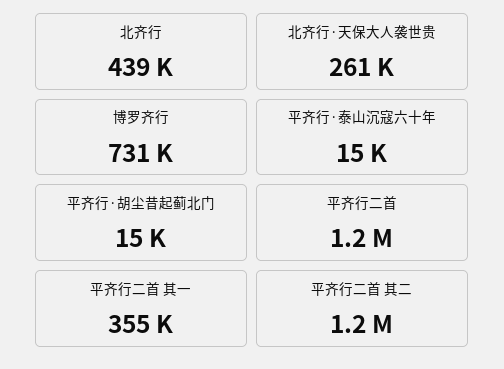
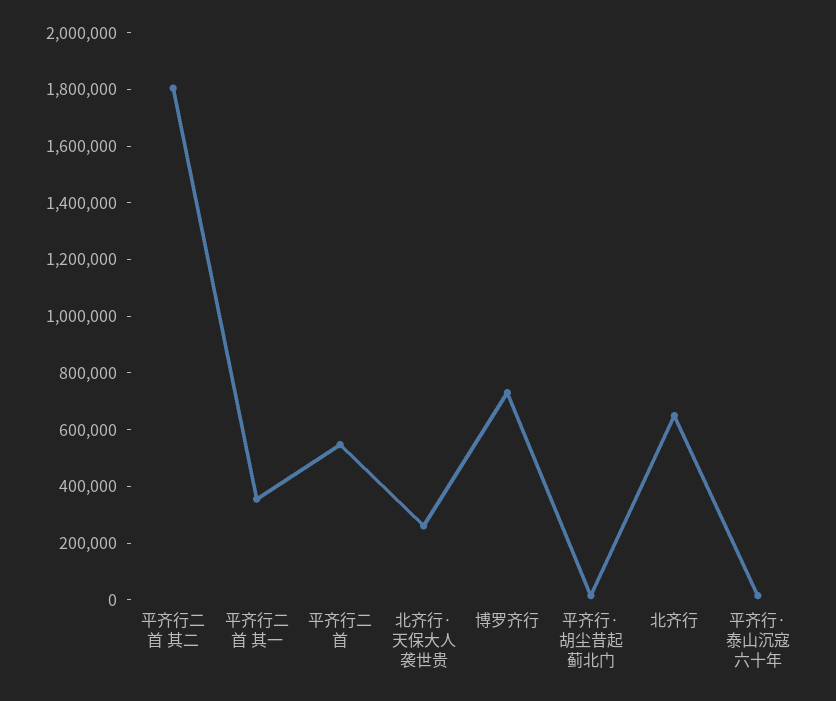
  {
-   "北齐行": 439000,
+   "北齐行": 650000,
    "北齐行·天保大人袭世贵": 261000,
    "博罗齐行": 731000,
    "平齐行·泰山沉寇六十年": 15000,
    "平齐行·胡尘昔起蓟北门": 15000,
-   "平齐行二首": 1200000,
+   "平齐行二首": 550000,
    "平齐行二首 其一": 355000,
-   "平齐行二首 其二": 1200000
+   "平齐行二首 其二": 1800000
  }

